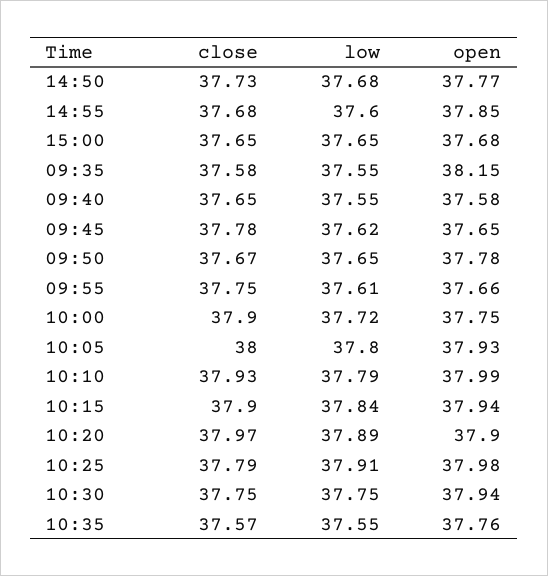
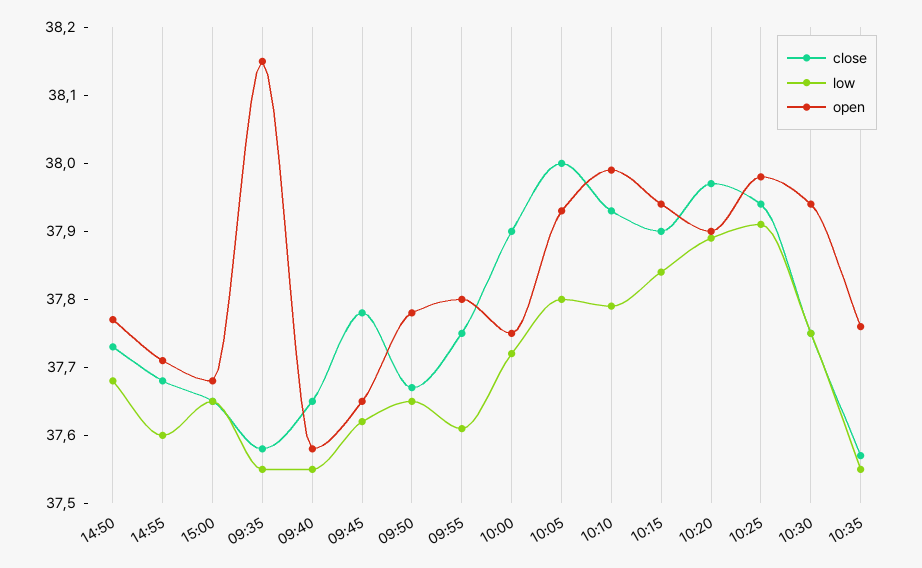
  {
    "close": {
      "14:50": 37.73,
      "14:55": 37.68,
      "15:00": 37.65,
      "09:35": 37.58,
      "09:40": 37.65,
      "09:45": 37.78,
      "09:50": 37.67,
      "09:55": 37.75,
      "10:00": 37.9,
      "10:05": 38,
      "10:10": 37.93,
      "10:15": 37.9,
      "10:20": 37.97,
-     "10:25": 37.79,
+     "10:25": 37.95,
      "10:30": 37.75,
      "10:35": 37.57
    },
    "low": {
      "14:50": 37.68,
      "14:55": 37.6,
      "15:00": 37.65,
      "09:35": 37.55,
      "09:40": 37.55,
      "09:45": 37.62,
      "09:50": 37.65,
      "09:55": 37.61,
      "10:00": 37.72,
      "10:05": 37.8,
      "10:10": 37.79,
      "10:15": 37.84,
      "10:20": 37.89,
      "10:25": 37.91,
      "10:30": 37.75,
      "10:35": 37.55
    },
    "open": {
      "14:50": 37.77,
-     "14:55": 37.85,
+     "14:55": 37.7,
      "15:00": 37.68,
      "09:35": 38.15,
      "09:40": 37.58,
      "09:45": 37.65,
      "09:50": 37.78,
-     "09:55": 37.66,
+     "09:55": 37.8,
      "10:00": 37.75,
      "10:05": 37.93,
      "10:10": 37.99,
      "10:15": 37.94,
      "10:20": 37.9,
      "10:25": 37.98,
      "10:30": 37.94,
      "10:35": 37.76
    }
  }

